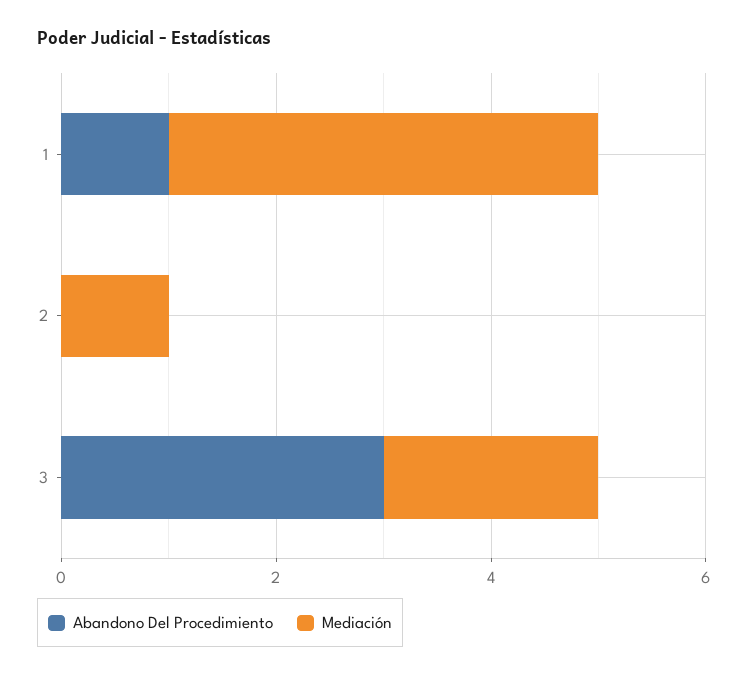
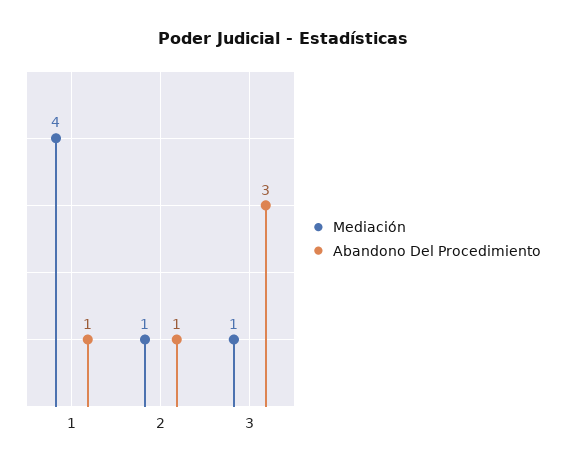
  {
    "Abandono Del Procedimiento": {
      "1": 1,
-     "2": 0,
+     "2": 1,
      "3": 3
    },
    "Mediación": {
      "1": 4,
      "2": 1,
-     "3": 2
+     "3": 1
    }
  }

